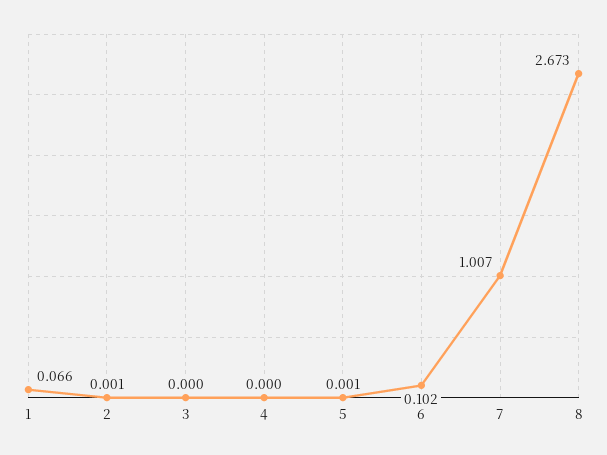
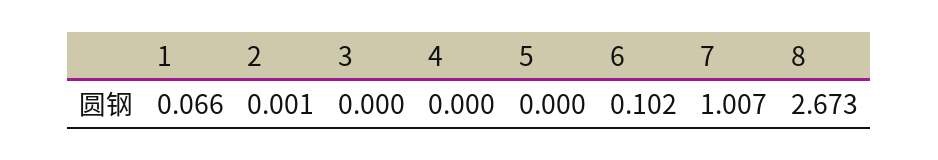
  {
    "1": 0.066,
    "2": 0.001,
    "3": 0,
    "4": 0,
-   "5": 0.001,
+   "5": 0,
    "6": 0.102,
    "7": 1.007,
    "8": 2.673
  }

